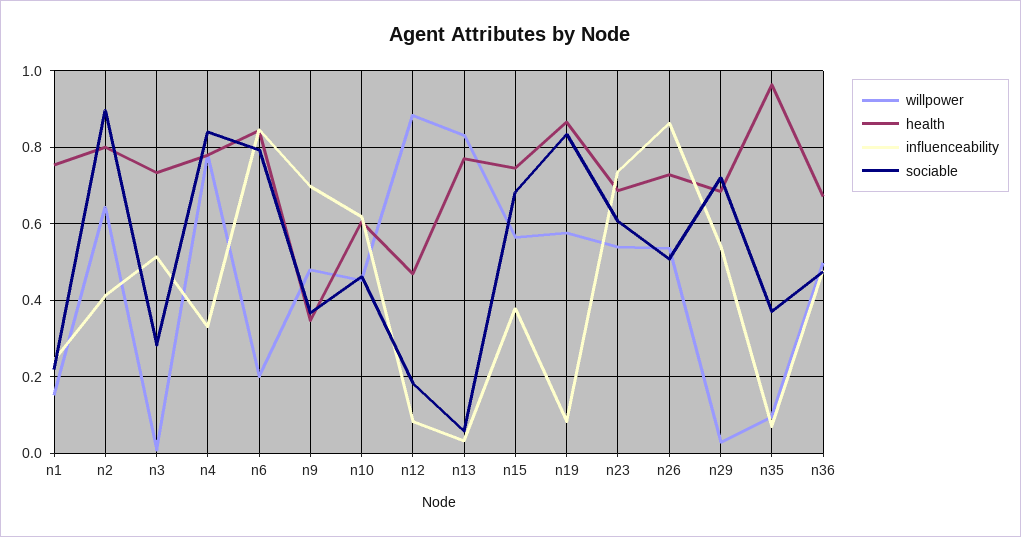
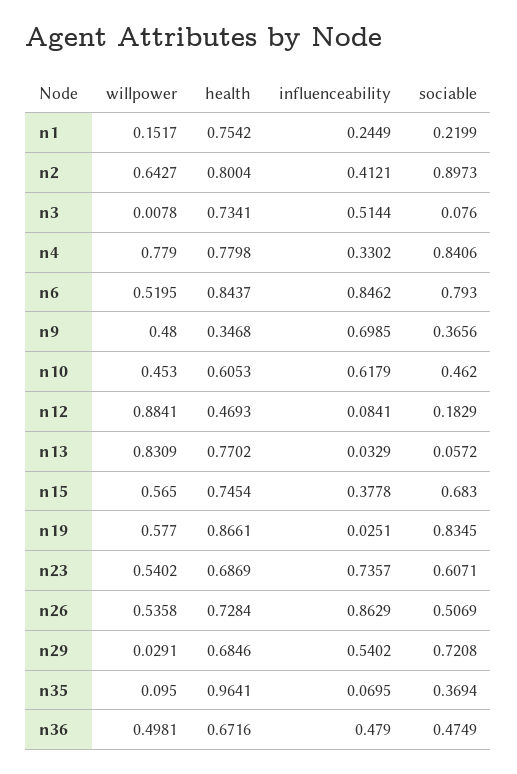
  {
    "willpower": {
      "n1": 0.1517,
      "n2": 0.6427,
      "n3": 0.0078,
      "n4": 0.779,
-     "n6": 0.2,
+     "n6": 0.5195,
      "n9": 0.48,
      "n10": 0.453,
      "n12": 0.8841,
      "n13": 0.8309,
      "n15": 0.565,
      "n19": 0.577,
      "n23": 0.5402,
      "n26": 0.5358,
      "n29": 0.0291,
      "n35": 0.095,
      "n36": 0.4981
    },
    "health": {
      "n1": 0.7542,
      "n2": 0.8004,
      "n3": 0.7341,
      "n4": 0.7798,
      "n6": 0.8437,
      "n9": 0.3468,
      "n10": 0.6053,
      "n12": 0.4693,
      "n13": 0.7702,
      "n15": 0.7454,
      "n19": 0.8661,
      "n23": 0.6869,
      "n26": 0.7284,
      "n29": 0.6846,
      "n35": 0.9641,
      "n36": 0.6716
    },
    "influenceability": {
      "n1": 0.2449,
      "n2": 0.4121,
      "n3": 0.5144,
      "n4": 0.3302,
      "n6": 0.8462,
      "n9": 0.6985,
      "n10": 0.6179,
      "n12": 0.0841,
      "n13": 0.0329,
      "n15": 0.3778,
-     "n19": 0.08,
+     "n19": 0.0251,
      "n23": 0.7357,
      "n26": 0.8629,
      "n29": 0.5402,
      "n35": 0.0695,
      "n36": 0.479
    },
    "sociable": {
      "n1": 0.2199,
      "n2": 0.8973,
-     "n3": 0.28,
+     "n3": 0.076,
      "n4": 0.8406,
      "n6": 0.793,
      "n9": 0.3656,
      "n10": 0.462,
      "n12": 0.1829,
      "n13": 0.0572,
      "n15": 0.683,
      "n19": 0.8345,
      "n23": 0.6071,
      "n26": 0.5069,
      "n29": 0.7208,
      "n35": 0.3694,
      "n36": 0.4749
    }
  }

